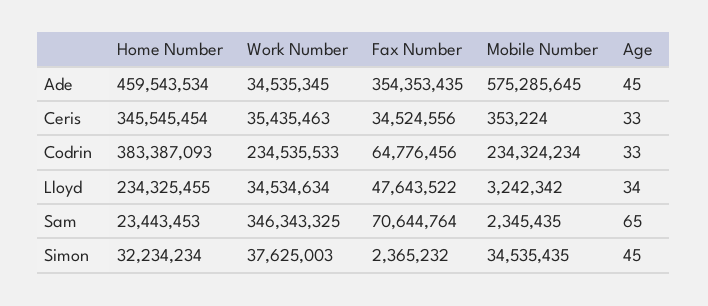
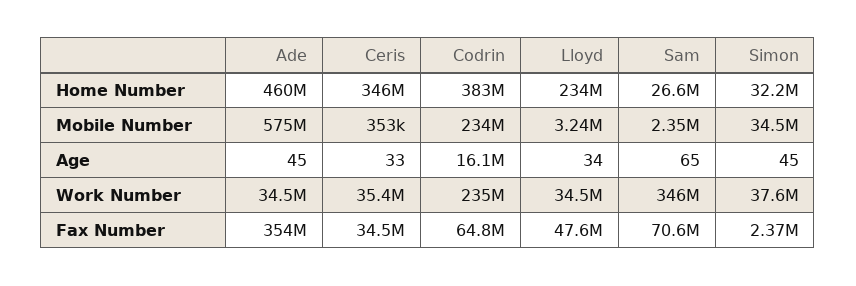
  {
    "Home Number": {
      "Ade": 459543534,
      "Ceris": 345545454,
      "Codrin": 383387093,
      "Lloyd": 234325455,
-     "Sam": 23443453,
+     "Sam": 26600000,
      "Simon": 32234234
    },
    "Work Number": {
      "Ade": 34535345,
      "Ceris": 35435463,
      "Codrin": 234535533,
      "Lloyd": 34534634,
      "Sam": 346343325,
      "Simon": 37625003
    },
    "Fax Number": {
      "Ade": 354353435,
      "Ceris": 34524556,
      "Codrin": 64776456,
      "Lloyd": 47643522,
      "Sam": 70644764,
      "Simon": 2365232
    },
    "Mobile Number": {
      "Ade": 575285645,
      "Ceris": 353224,
      "Codrin": 234324234,
      "Lloyd": 3242342,
      "Sam": 2345435,
      "Simon": 34535435
    },
    "Age": {
      "Ade": 45,
      "Ceris": 33,
-     "Codrin": 33,
+     "Codrin": 16100000,
      "Lloyd": 34,
      "Sam": 65,
      "Simon": 45
    }
  }

